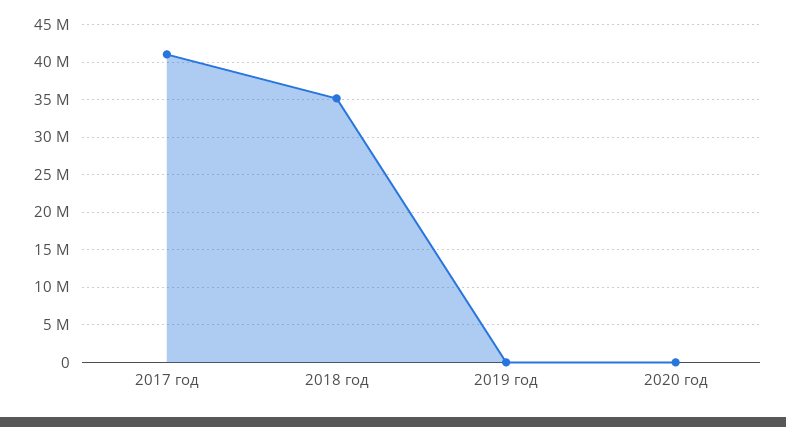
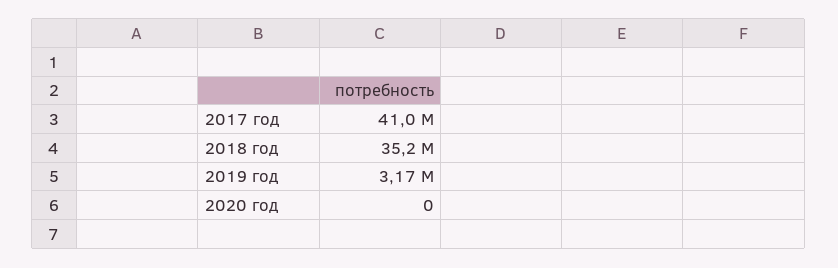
  {
    "2017 год": 41000000,
    "2018 год": 35200000,
-   "2019 год": 0,
+   "2019 год": 3170000,
    "2020 год": 0
  }

